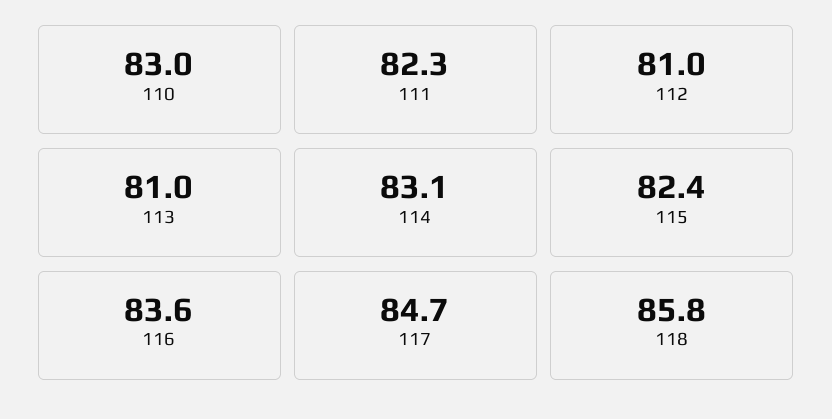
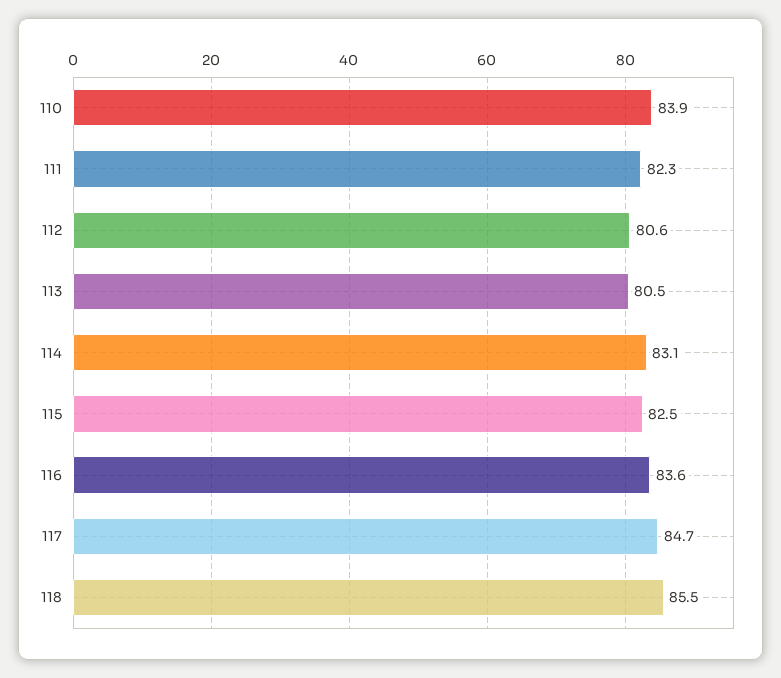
  {
-   "110": 83,
+   "110": 83.9,
    "111": 82.3,
-   "112": 81,
+   "112": 80.6,
-   "113": 81,
+   "113": 80.5,
    "114": 83.1,
-   "115": 82.4,
+   "115": 82.5,
    "116": 83.6,
    "117": 84.7,
-   "118": 85.8
+   "118": 85.5
  }

